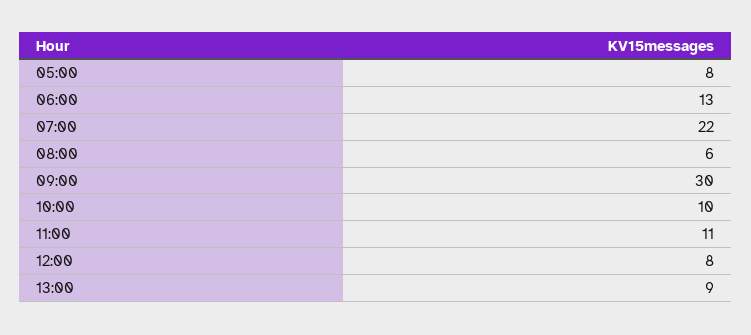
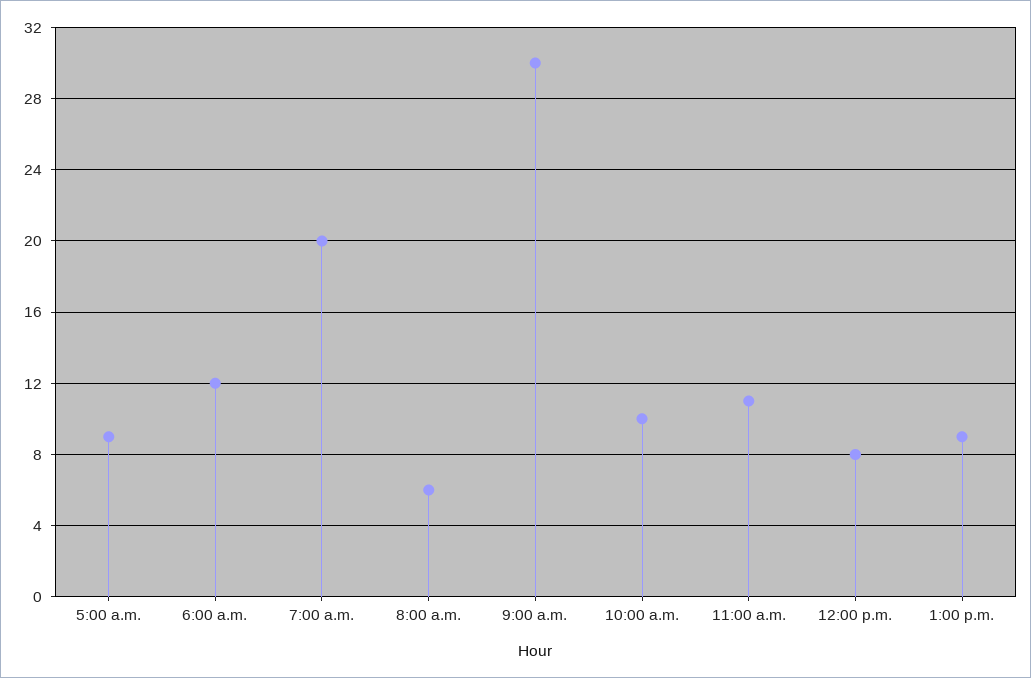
  {
-   "05:00": 8,
+   "05:00": 9,
-   "06:00": 13,
+   "06:00": 12,
-   "07:00": 22,
+   "07:00": 20,
    "08:00": 6,
    "09:00": 30,
    "10:00": 10,
    "11:00": 11,
    "12:00": 8,
    "13:00": 9
  }

